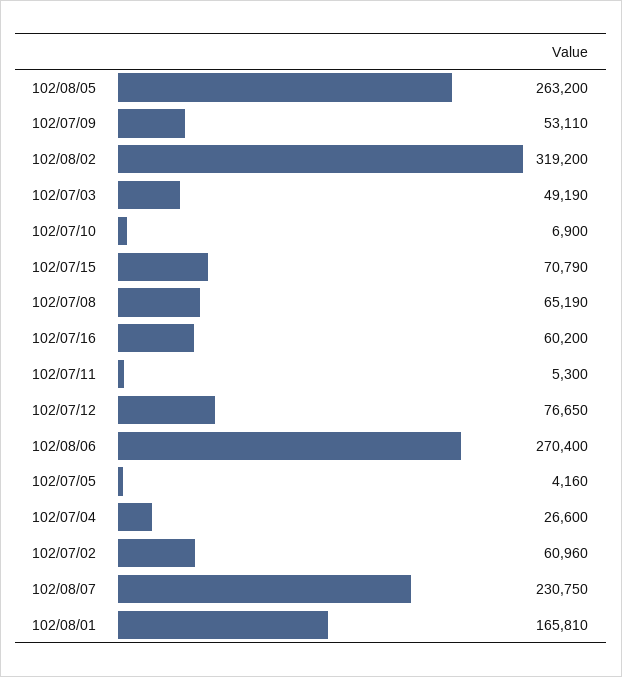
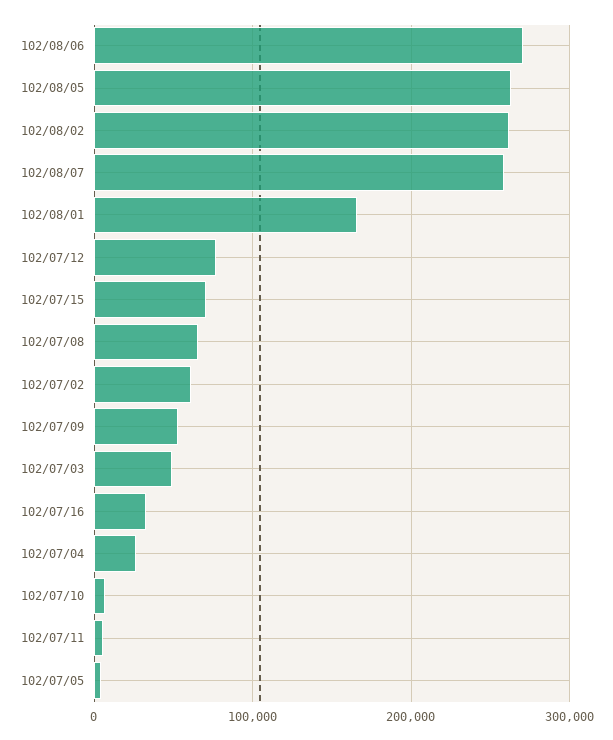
  {
    "102/08/05": 263200,
    "102/07/09": 53110,
-   "102/08/02": 319200,
+   "102/08/02": 260000,
    "102/07/03": 49190,
    "102/07/10": 6900,
    "102/07/15": 70790,
    "102/07/08": 65190,
-   "102/07/16": 60200,
+   "102/07/16": 30000,
    "102/07/11": 5300,
    "102/07/12": 76650,
    "102/08/06": 270400,
    "102/07/05": 4160,
    "102/07/04": 26600,
    "102/07/02": 60960,
-   "102/08/07": 230750,
+   "102/08/07": 260000,
    "102/08/01": 165810
  }

